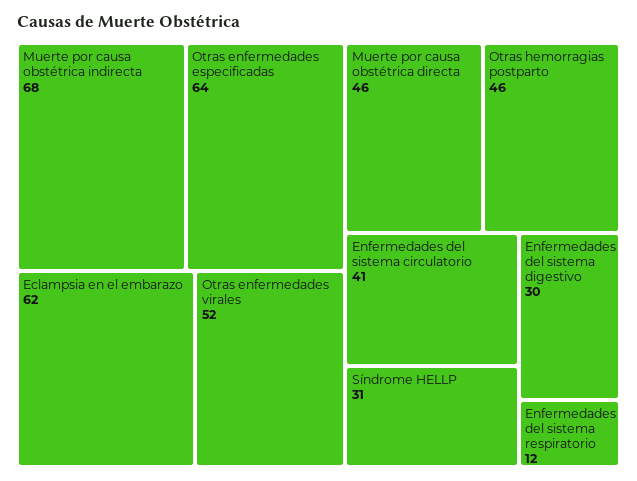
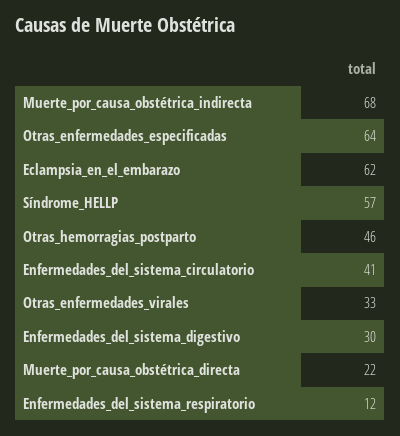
  {
    "Muerte por causa obstétrica indirecta": 68,
    "Otras enfermedades especificadas": 64,
    "Eclampsia en el embarazo": 62,
-   "Otras enfermedades virales": 52,
+   "Otras enfermedades virales": 33,
-   "Muerte por causa obstétrica directa": 46,
+   "Muerte por causa obstétrica directa": 22,
    "Otras hemorragias postparto": 46,
    "Enfermedades del sistema circulatorio": 41,
-   "Síndrome HELLP": 31,
+   "Síndrome HELLP": 57,
    "Enfermedades del sistema digestivo": 30,
    "Enfermedades del sistema respiratorio": 12
  }

